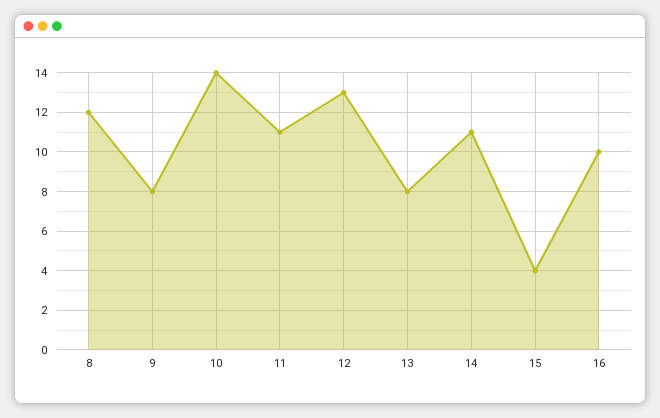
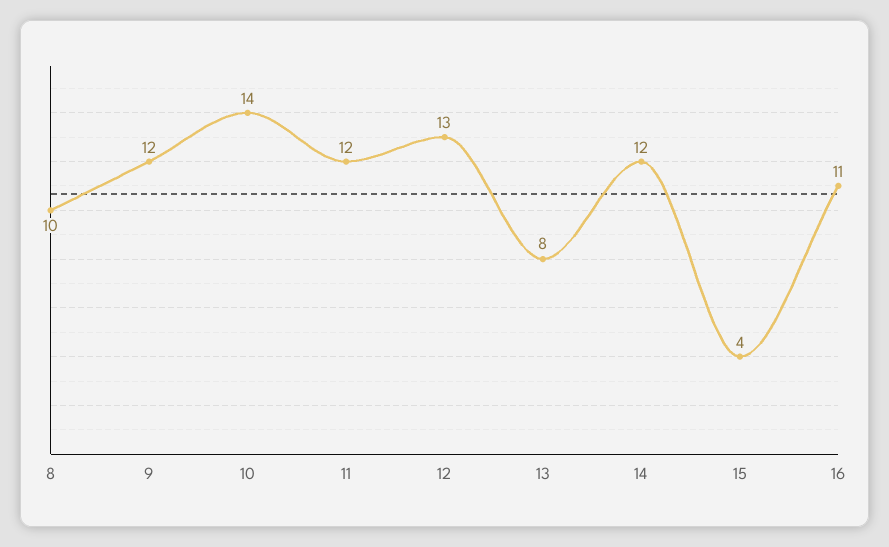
  {
-   "8": 12,
+   "8": 10,
-   "9": 8,
+   "9": 12,
    "10": 14,
-   "11": 11,
+   "11": 12,
    "12": 13,
    "13": 8,
-   "14": 11,
+   "14": 12,
    "15": 4,
-   "16": 10
+   "16": 11
  }

